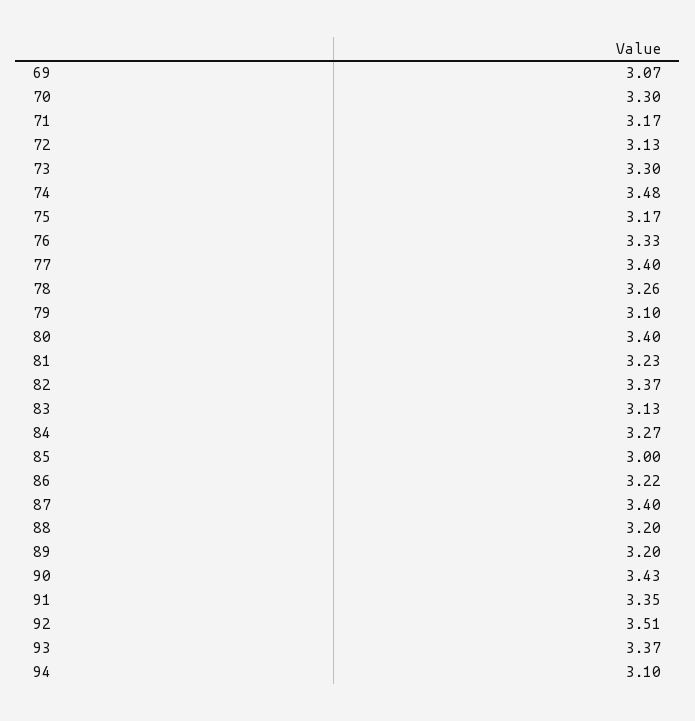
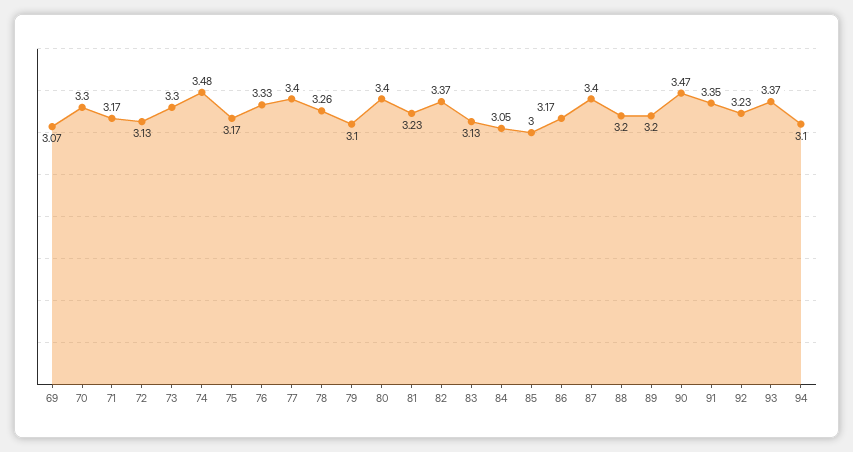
  {
    "69": 3.07,
    "70": 3.3,
    "71": 3.17,
    "72": 3.13,
    "73": 3.3,
    "74": 3.48,
    "75": 3.17,
    "76": 3.33,
    "77": 3.4,
    "78": 3.26,
    "79": 3.1,
    "80": 3.4,
    "81": 3.23,
    "82": 3.37,
    "83": 3.13,
-   "84": 3.27,
+   "84": 3.05,
    "85": 3,
-   "86": 3.22,
+   "86": 3.17,
    "87": 3.4,
    "88": 3.2,
    "89": 3.2,
-   "90": 3.43,
+   "90": 3.47,
    "91": 3.35,
-   "92": 3.51,
+   "92": 3.23,
    "93": 3.37,
    "94": 3.1
  }

